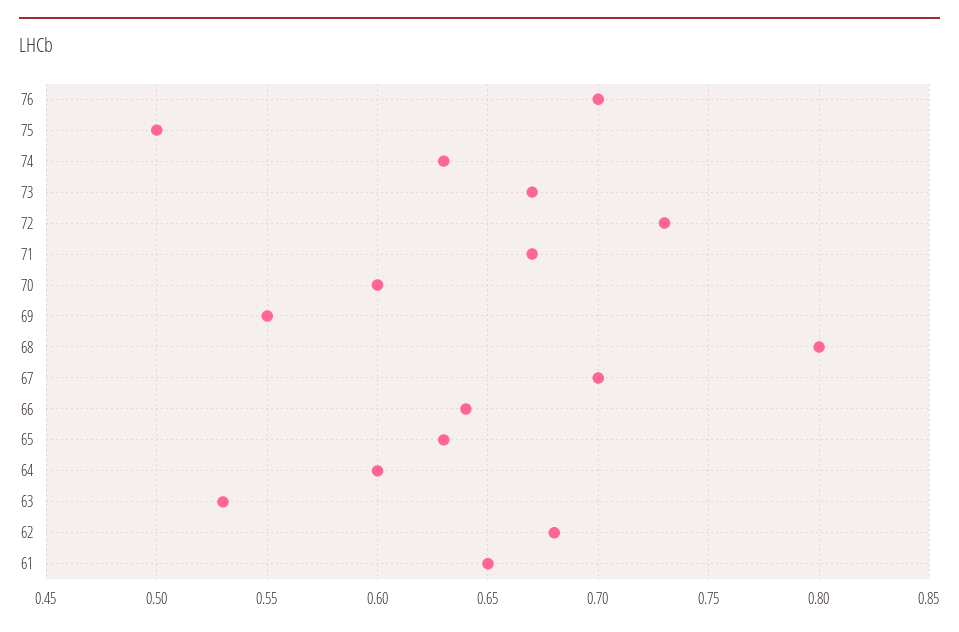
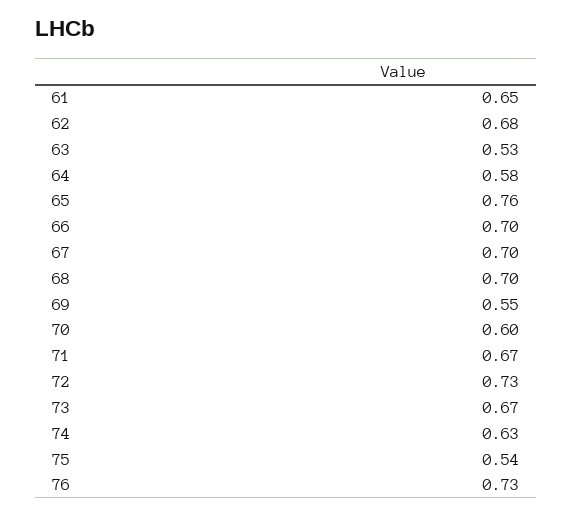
  {
-   "76": 0.7,
+   "76": 0.73,
-   "75": 0.5,
+   "75": 0.54,
    "74": 0.63,
    "73": 0.67,
    "72": 0.73,
    "71": 0.67,
    "70": 0.6,
    "69": 0.55,
-   "68": 0.8,
+   "68": 0.7,
    "67": 0.7,
-   "66": 0.64,
+   "66": 0.7,
-   "65": 0.63,
+   "65": 0.76,
-   "64": 0.6,
+   "64": 0.58,
    "63": 0.53,
    "62": 0.68,
    "61": 0.65
  }

